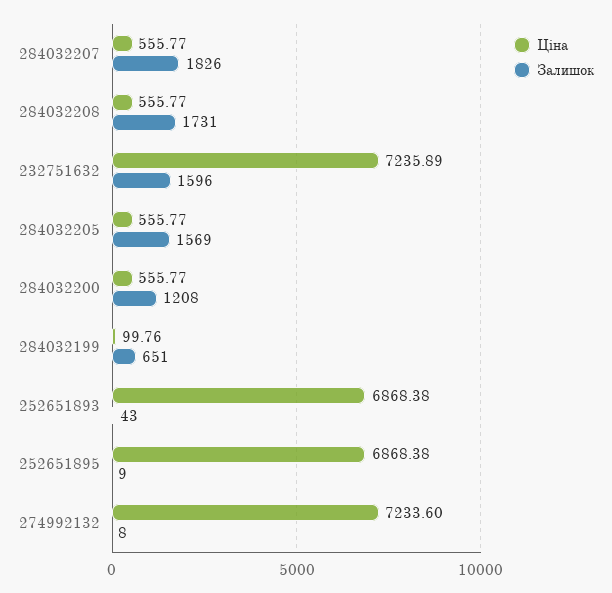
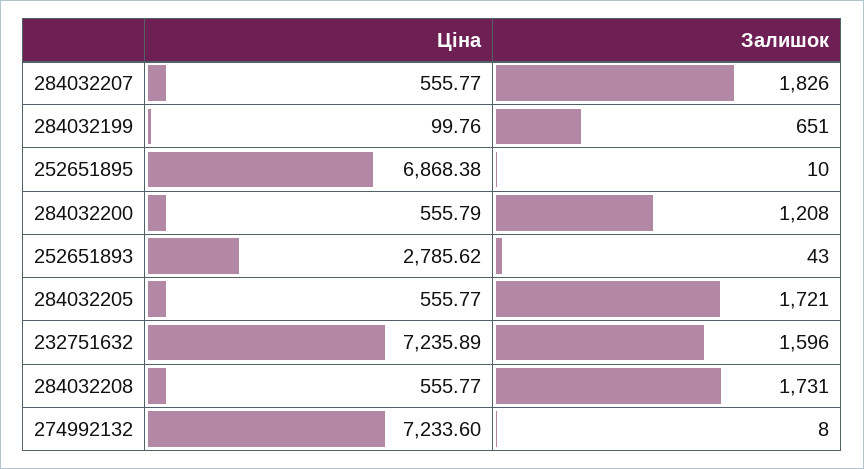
  {
    "Ціна": {
      "284032207": 555.77,
      "284032208": 555.77,
      "232751632": 7235.89,
      "284032205": 555.77,
-     "284032200": 555.77,
+     "284032200": 555.79,
      "284032199": 99.76,
-     "252651893": 6868.38,
+     "252651893": 2785.62,
      "252651895": 6868.38,
      "274992132": 7233.6
    },
    "Залишок": {
      "284032207": 1826,
      "284032208": 1731,
      "232751632": 1596,
-     "284032205": 1569,
+     "284032205": 1721,
      "284032200": 1208,
      "284032199": 651,
      "252651893": 43,
-     "252651895": 9,
+     "252651895": 10,
      "274992132": 8
    }
  }

